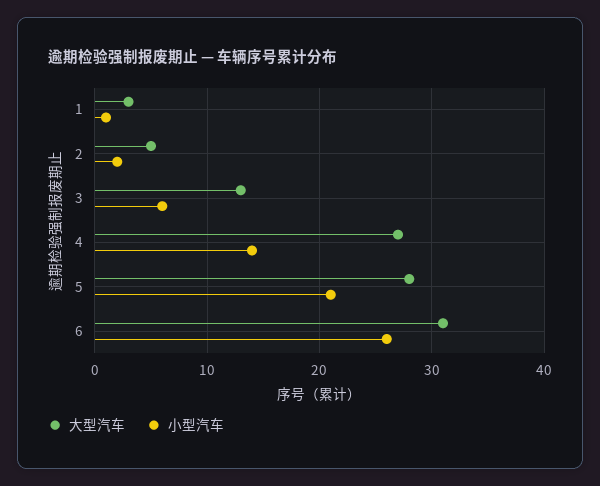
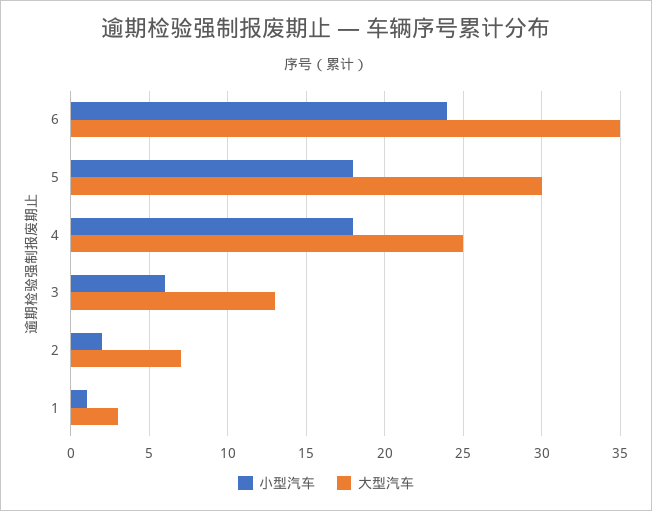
  {
    "大型汽车": {
      "1": 3,
-     "2": 5,
+     "2": 7,
      "3": 13,
-     "4": 27,
+     "4": 25,
-     "5": 28,
+     "5": 30,
-     "6": 31
+     "6": 35
    },
    "小型汽车": {
      "1": 1,
      "2": 2,
      "3": 6,
-     "4": 14,
+     "4": 18,
-     "5": 21,
+     "5": 18,
-     "6": 26
+     "6": 24
    }
  }

